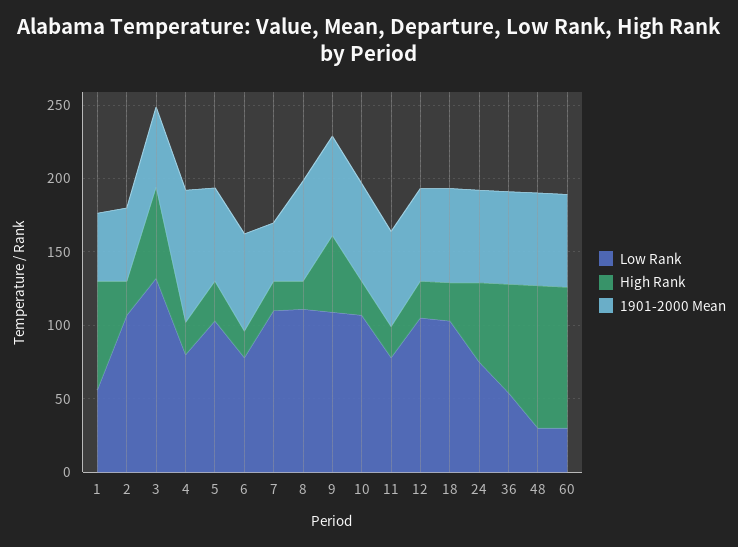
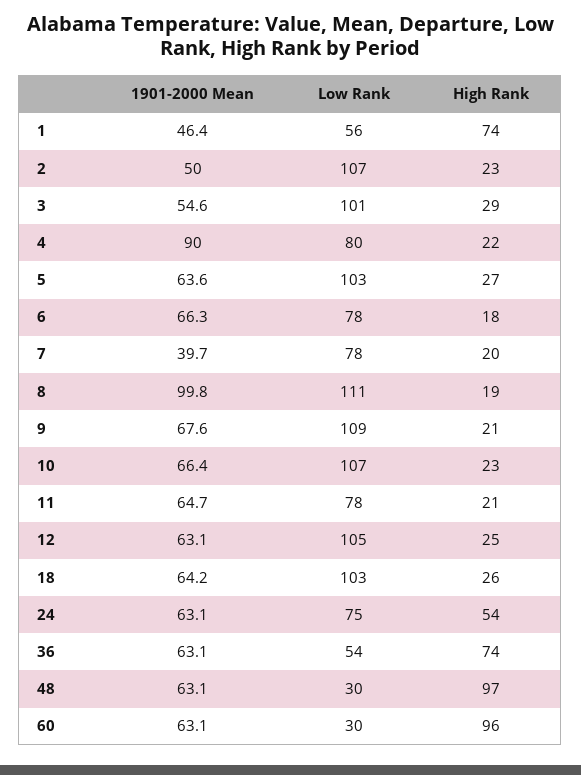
  {
    "Low Rank": {
      "1": 56,
      "2": 107,
-     "3": 130,
+     "3": 101,
      "4": 80,
      "5": 103,
      "6": 78,
-     "7": 110,
+     "7": 78,
      "8": 111,
      "9": 109,
      "10": 107,
      "11": 78,
      "12": 105,
      "18": 103,
      "24": 75,
      "36": 54,
      "48": 30,
      "60": 30
    },
    "High Rank": {
      "1": 74,
      "2": 23,
-     "3": 60,
+     "3": 29,
      "4": 22,
      "5": 27,
      "6": 18,
      "7": 20,
      "8": 19,
-     "9": 50,
+     "9": 21,
      "10": 23,
      "11": 21,
      "12": 25,
      "18": 26,
      "24": 54,
      "36": 74,
      "48": 97,
      "60": 96
    },
    "1901-2000 Mean": {
      "1": 46.4,
      "2": 50,
      "3": 54.6,
      "4": 90,
      "5": 63.6,
      "6": 66.3,
      "7": 39.7,
-     "8": 70,
+     "8": 99.8,
      "9": 67.6,
      "10": 66.4,
      "11": 64.7,
      "12": 63.1,
      "18": 64.2,
      "24": 63.1,
      "36": 63.1,
      "48": 63.1,
      "60": 63.1
    }
  }

